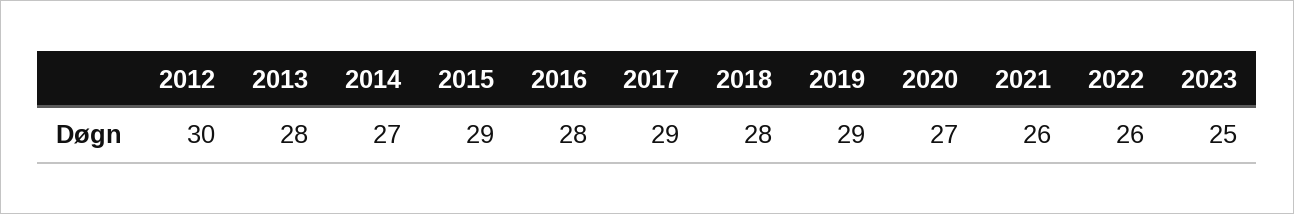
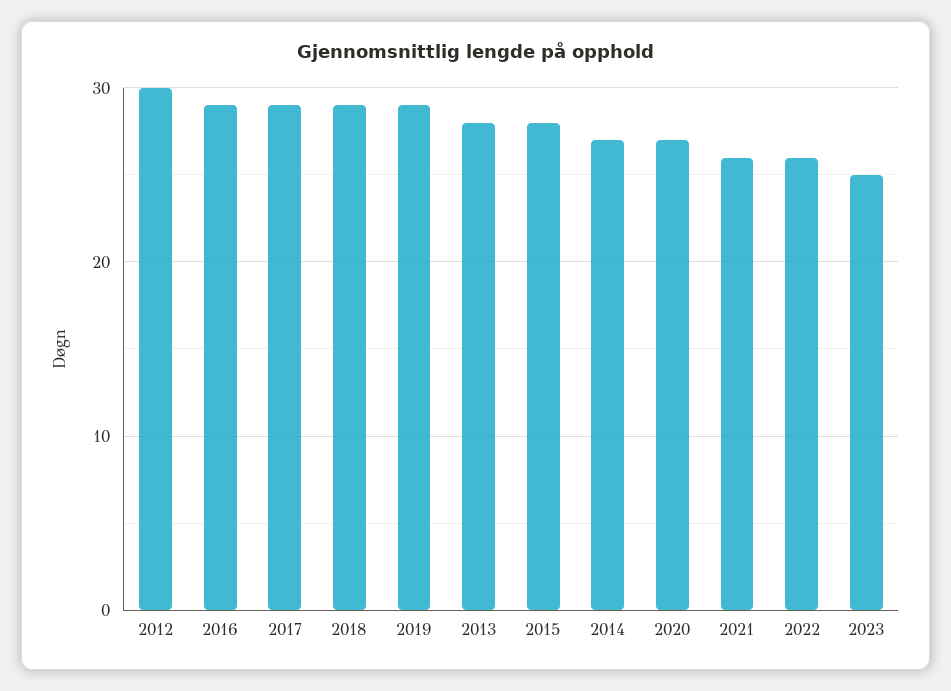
  {
    "2012": 30,
    "2013": 28,
    "2014": 27,
-   "2015": 29,
+   "2015": 28,
-   "2016": 28,
+   "2016": 29,
    "2017": 29,
-   "2018": 28,
+   "2018": 29,
    "2019": 29,
    "2020": 27,
    "2021": 26,
    "2022": 26,
    "2023": 25
  }

